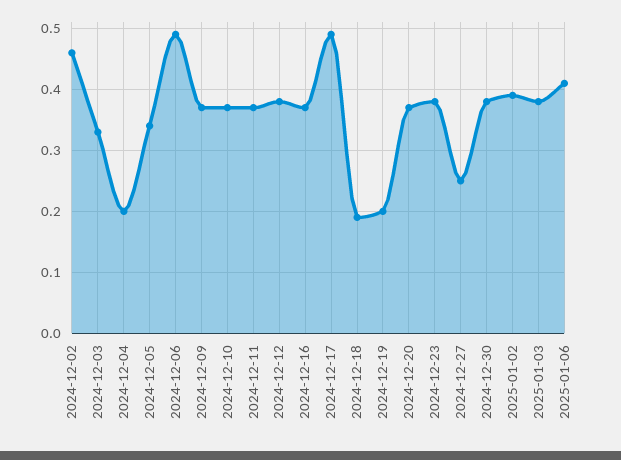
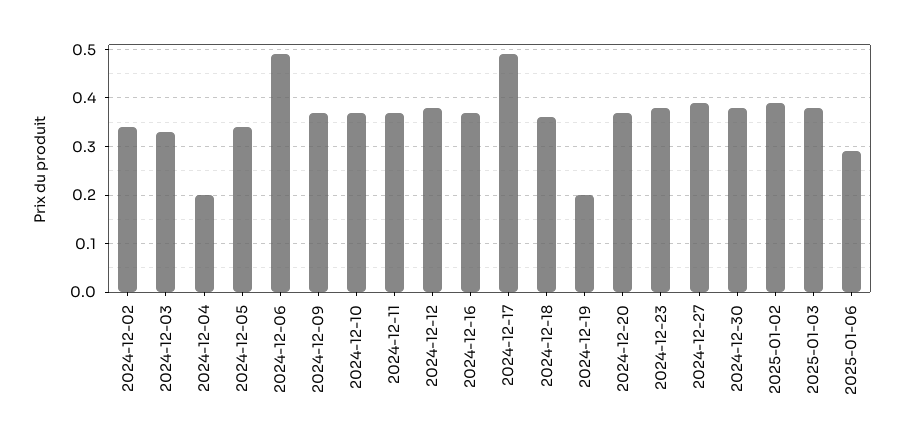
  {
-   "2024-12-02": 0.46,
+   "2024-12-02": 0.35,
    "2024-12-03": 0.33,
    "2024-12-04": 0.2,
    "2024-12-05": 0.34,
    "2024-12-06": 0.49,
    "2024-12-09": 0.37,
    "2024-12-10": 0.37,
    "2024-12-11": 0.37,
    "2024-12-12": 0.38,
    "2024-12-16": 0.37,
    "2024-12-17": 0.49,
-   "2024-12-18": 0.19,
+   "2024-12-18": 0.35,
    "2024-12-19": 0.2,
    "2024-12-20": 0.37,
    "2024-12-23": 0.38,
-   "2024-12-27": 0.25,
+   "2024-12-27": 0.4,
    "2024-12-30": 0.38,
    "2025-01-02": 0.39,
    "2025-01-03": 0.38,
-   "2025-01-06": 0.41
+   "2025-01-06": 0.3
  }

